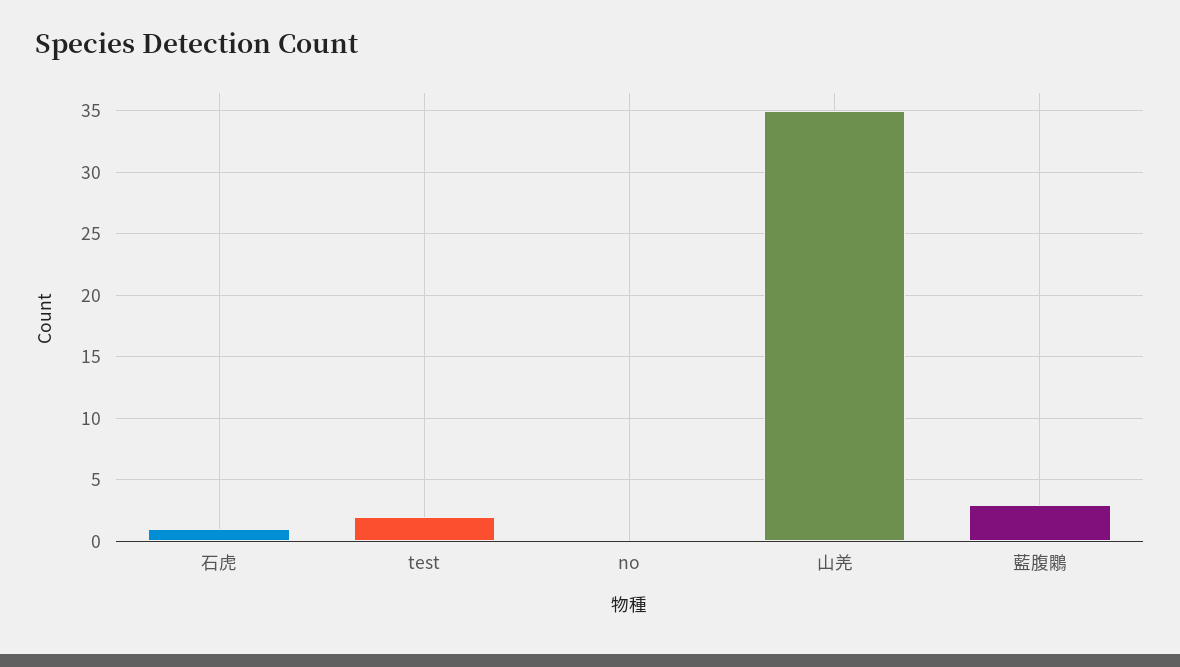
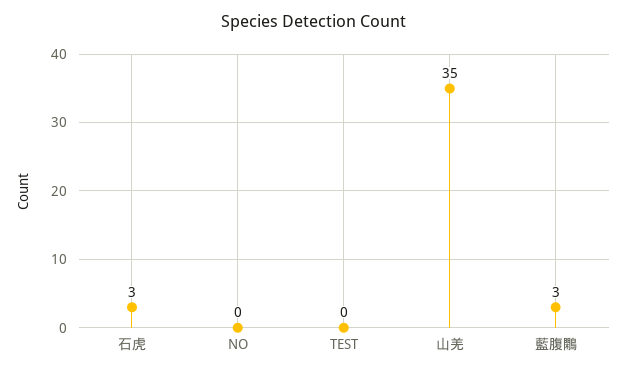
  {
-   "石虎": 1,
+   "石虎": 3,
-   "test": 2,
+   "test": 0,
    "no": 0,
    "山羌": 35,
    "藍腹鷴": 3
  }

